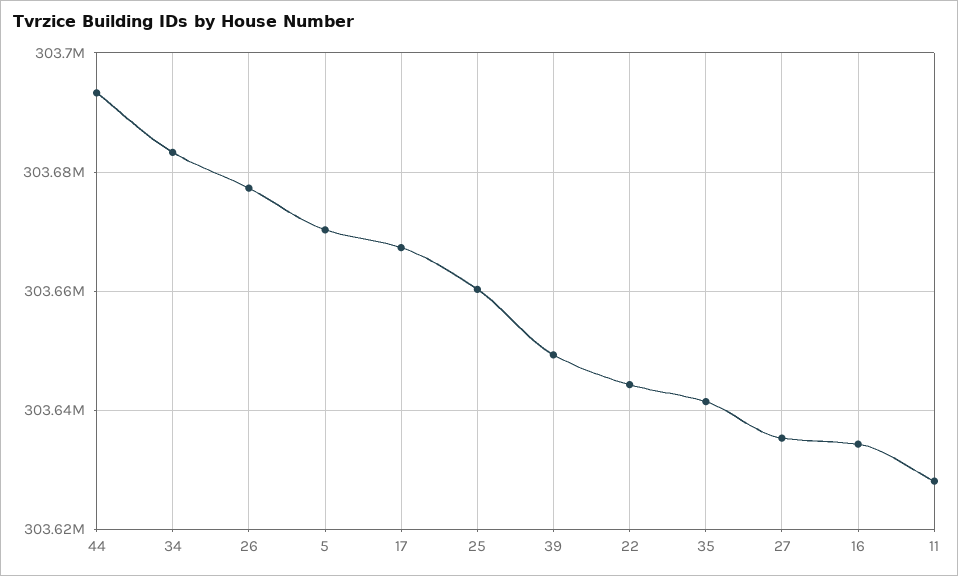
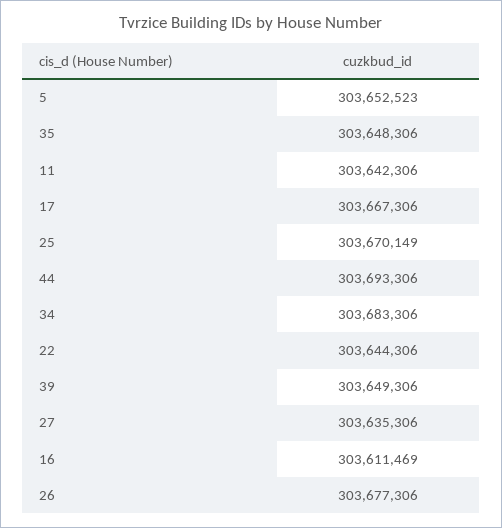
  {
    "44": 303693306,
    "34": 303683306,
    "26": 303677306,
-   "5": 303670000,
+   "5": 303652523,
    "17": 303667306,
-   "25": 303660000,
+   "25": 303670149,
    "39": 303649306,
    "22": 303644306,
-   "35": 303642000,
+   "35": 303648306,
    "27": 303635306,
-   "16": 303634000,
+   "16": 303611469,
-   "11": 303628000
+   "11": 303642306
  }

